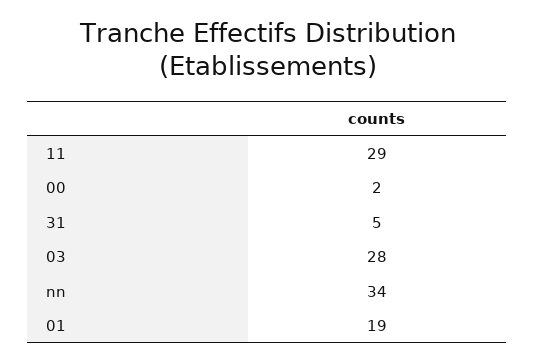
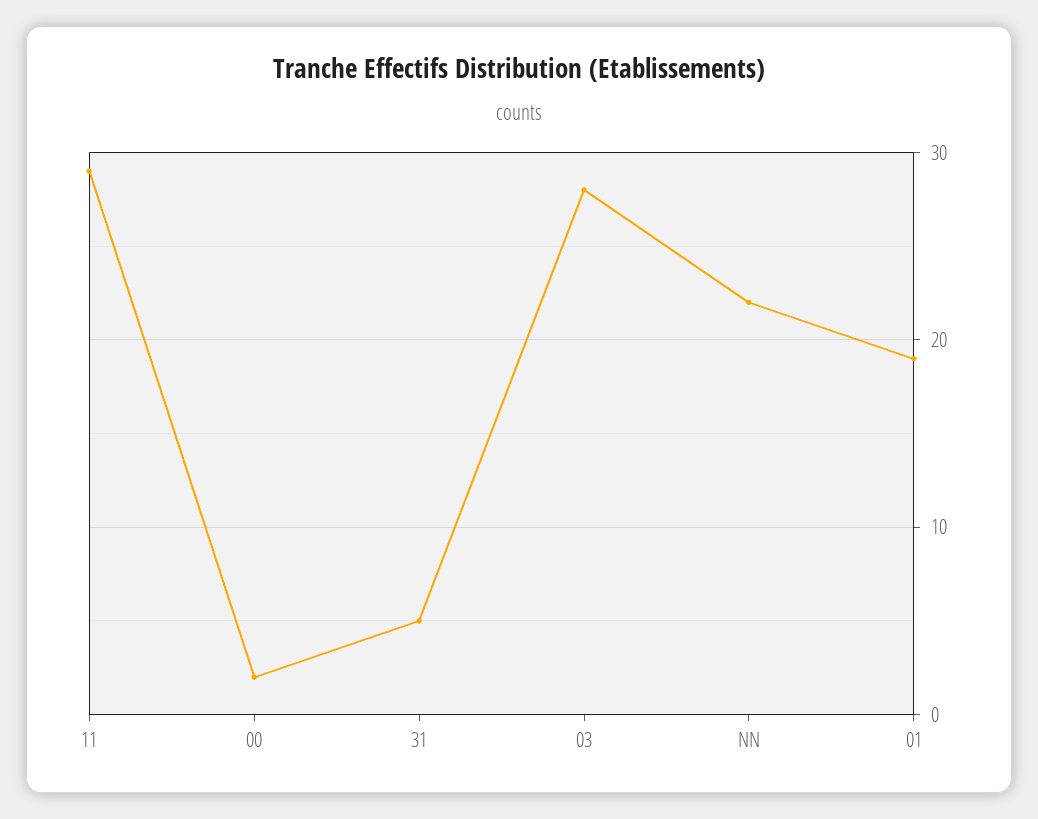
  {
    "11": 29,
    "00": 2,
    "31": 5,
    "03": 28,
-   "nn": 34,
+   "nn": 22,
    "01": 19
  }

